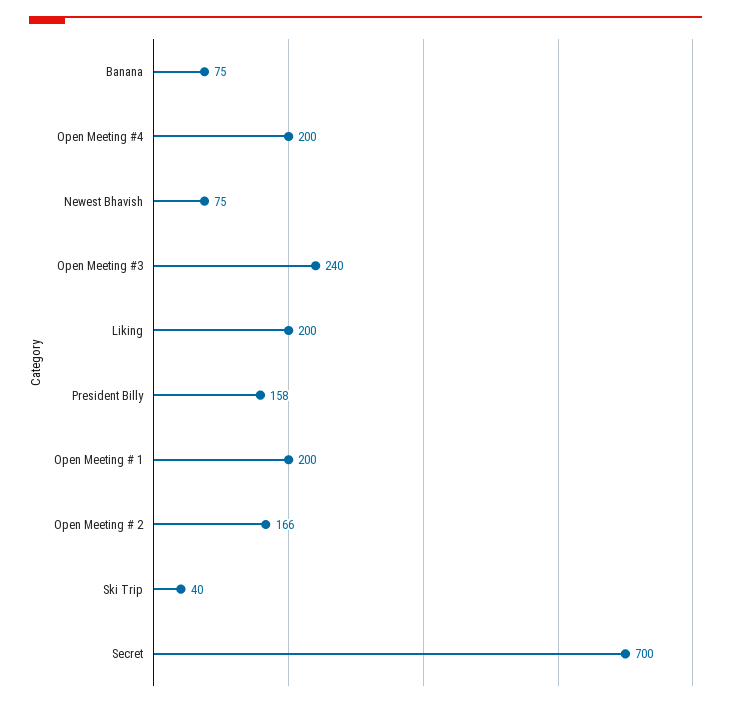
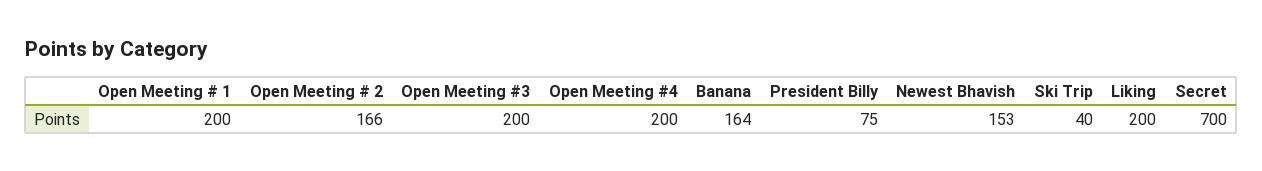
  {
-   "Banana": 75,
+   "Banana": 164,
    "Open Meeting #4": 200,
-   "Newest Bhavish": 75,
+   "Newest Bhavish": 153,
-   "Open Meeting #3": 240,
+   "Open Meeting #3": 200,
    "Liking": 200,
-   "President Billy": 158,
+   "President Billy": 75,
    "Open Meeting # 1": 200,
    "Open Meeting # 2": 166,
    "Ski Trip": 40,
    "Secret": 700
  }

